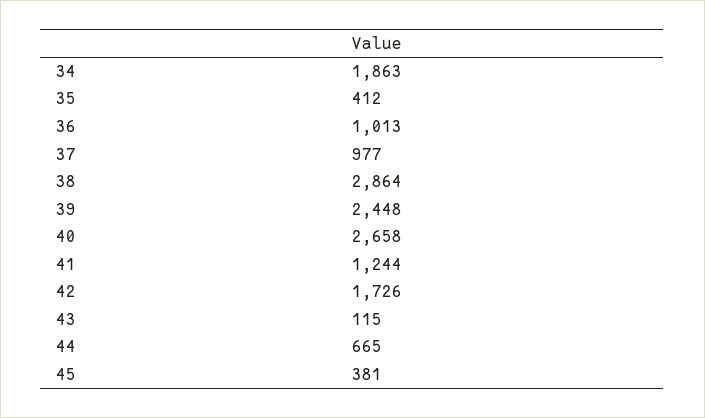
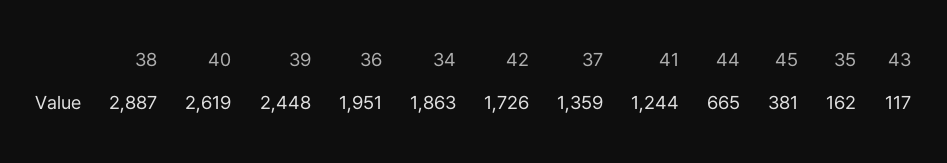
  {
    "34": 1863,
-   "35": 412,
+   "35": 162,
-   "36": 1013,
+   "36": 1951,
-   "37": 977,
+   "37": 1359,
-   "38": 2864,
+   "38": 2887,
    "39": 2448,
-   "40": 2658,
+   "40": 2619,
    "41": 1244,
    "42": 1726,
-   "43": 115,
+   "43": 117,
    "44": 665,
    "45": 381
  }

